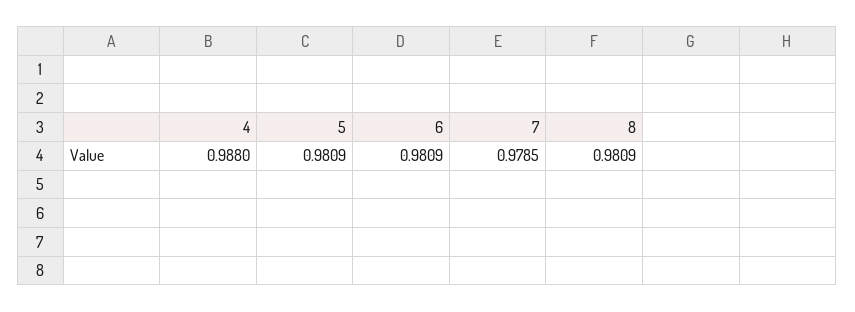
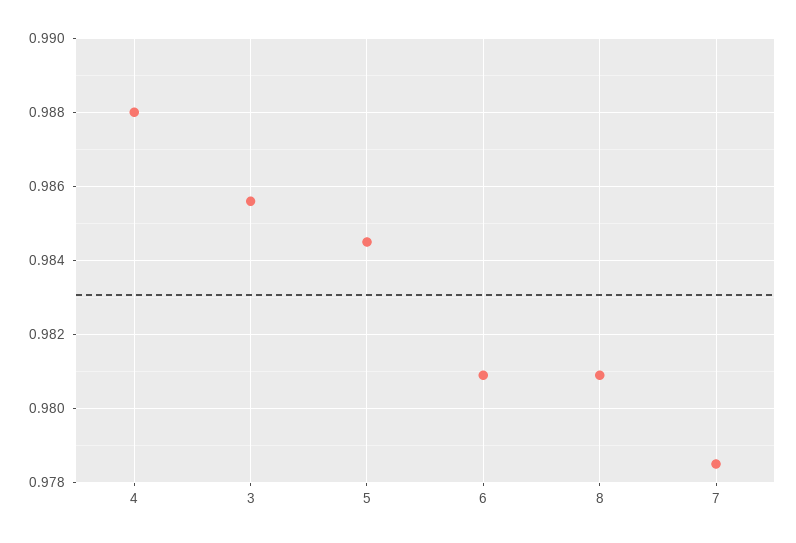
  {
    "4": 0.988,
-   "5": 0.9809,
+   "5": 0.9845,
    "6": 0.9809,
    "7": 0.9785,
-   "8": 0.9809
+   "8": 0.9809,
+   "3": 0.9855
  }

